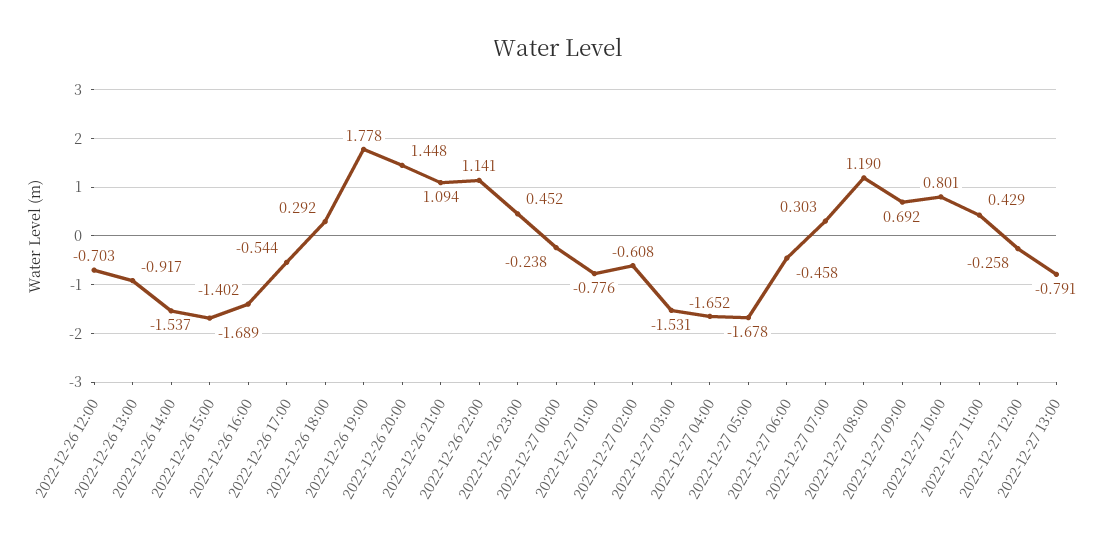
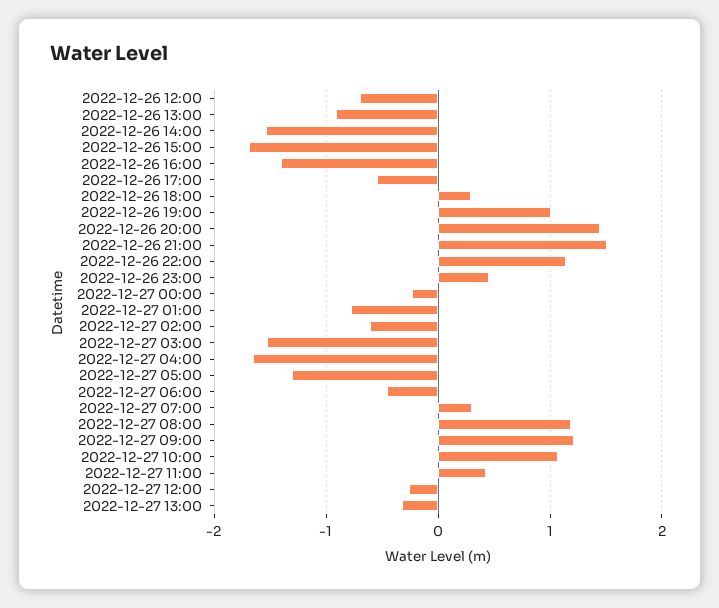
  {
    "2022-12-26 12:00": -0.703,
    "2022-12-26 13:00": -0.917,
    "2022-12-26 14:00": -1.537,
    "2022-12-26 15:00": -1.689,
    "2022-12-26 16:00": -1.402,
    "2022-12-26 17:00": -0.544,
    "2022-12-26 18:00": 0.292,
-   "2022-12-26 19:00": 1.778,
+   "2022-12-26 19:00": 1,
    "2022-12-26 20:00": 1.448,
-   "2022-12-26 21:00": 1.094,
+   "2022-12-26 21:00": 1.5,
    "2022-12-26 22:00": 1.141,
    "2022-12-26 23:00": 0.452,
    "2022-12-27 00:00": -0.238,
    "2022-12-27 01:00": -0.776,
    "2022-12-27 02:00": -0.608,
    "2022-12-27 03:00": -1.531,
    "2022-12-27 04:00": -1.652,
-   "2022-12-27 05:00": -1.678,
+   "2022-12-27 05:00": -1.3,
    "2022-12-27 06:00": -0.458,
    "2022-12-27 07:00": 0.303,
    "2022-12-27 08:00": 1.19,
-   "2022-12-27 09:00": 0.692,
+   "2022-12-27 09:00": 1.2,
-   "2022-12-27 10:00": 0.801,
+   "2022-12-27 10:00": 1.1,
    "2022-12-27 11:00": 0.429,
    "2022-12-27 12:00": -0.258,
-   "2022-12-27 13:00": -0.791
+   "2022-12-27 13:00": -0.3
  }

